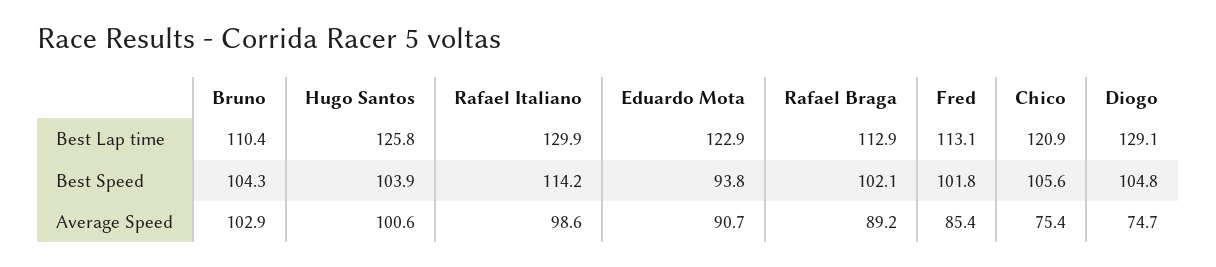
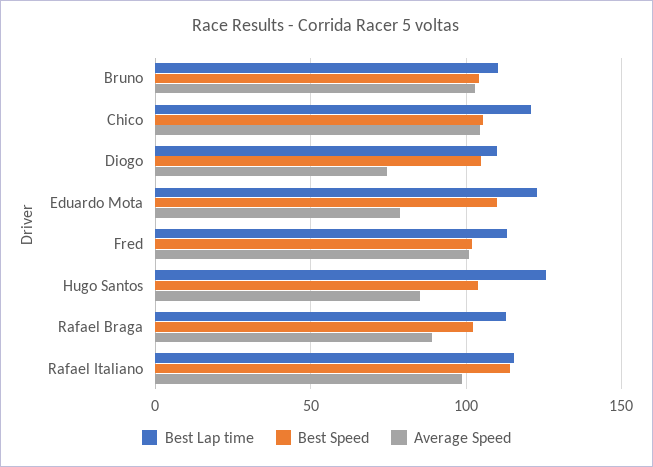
  {
    "Best Lap time": {
      "Bruno": 110.4,
      "Hugo Santos": 125.8,
-     "Rafael Italiano": 129.9,
+     "Rafael Italiano": 115,
      "Eduardo Mota": 122.9,
      "Rafael Braga": 112.9,
      "Fred": 113.1,
      "Chico": 120.9,
-     "Diogo": 129.1
+     "Diogo": 110
    },
    "Best Speed": {
      "Bruno": 104.3,
      "Hugo Santos": 103.9,
      "Rafael Italiano": 114.2,
-     "Eduardo Mota": 93.8,
+     "Eduardo Mota": 110,
      "Rafael Braga": 102.1,
      "Fred": 101.8,
      "Chico": 105.6,
      "Diogo": 104.8
    },
    "Average Speed": {
      "Bruno": 102.9,
-     "Hugo Santos": 100.6,
+     "Hugo Santos": 85,
      "Rafael Italiano": 98.6,
-     "Eduardo Mota": 90.7,
+     "Eduardo Mota": 80,
      "Rafael Braga": 89.2,
-     "Fred": 85.4,
+     "Fred": 100,
-     "Chico": 75.4,
+     "Chico": 105,
      "Diogo": 74.7
    }
  }

